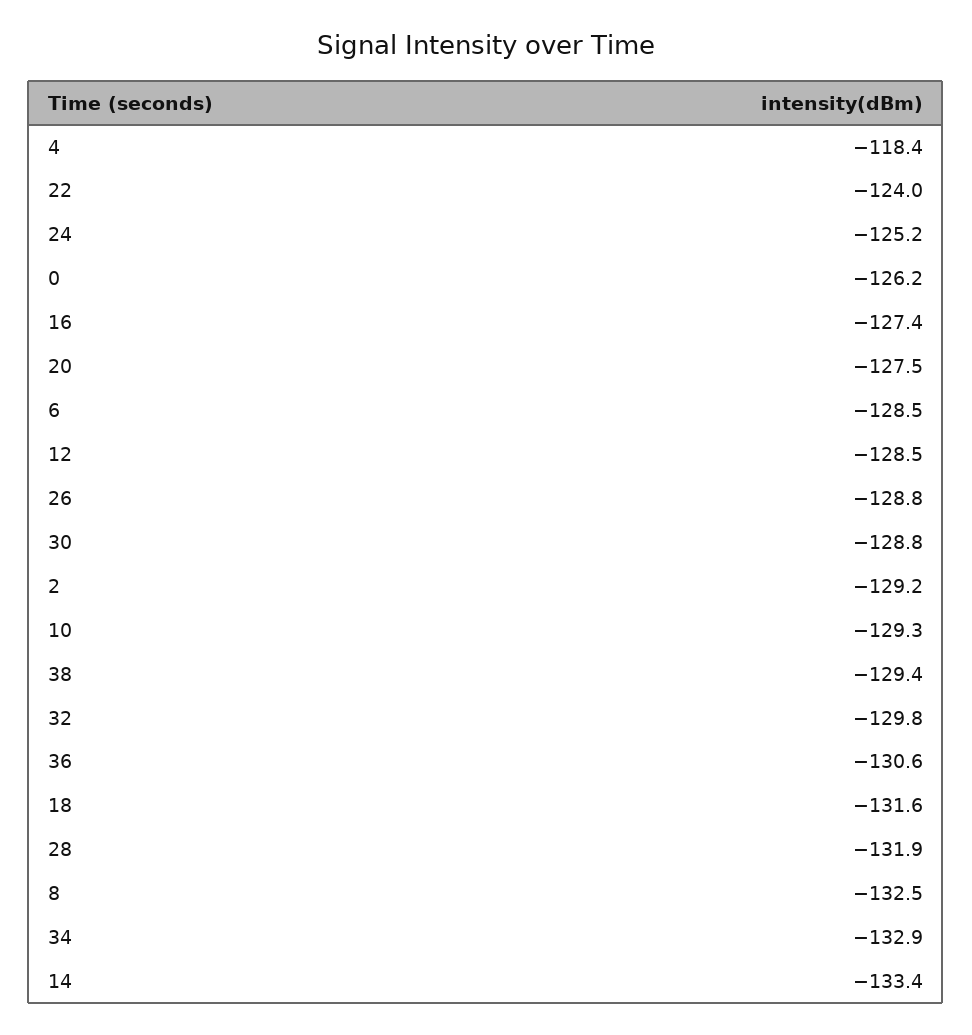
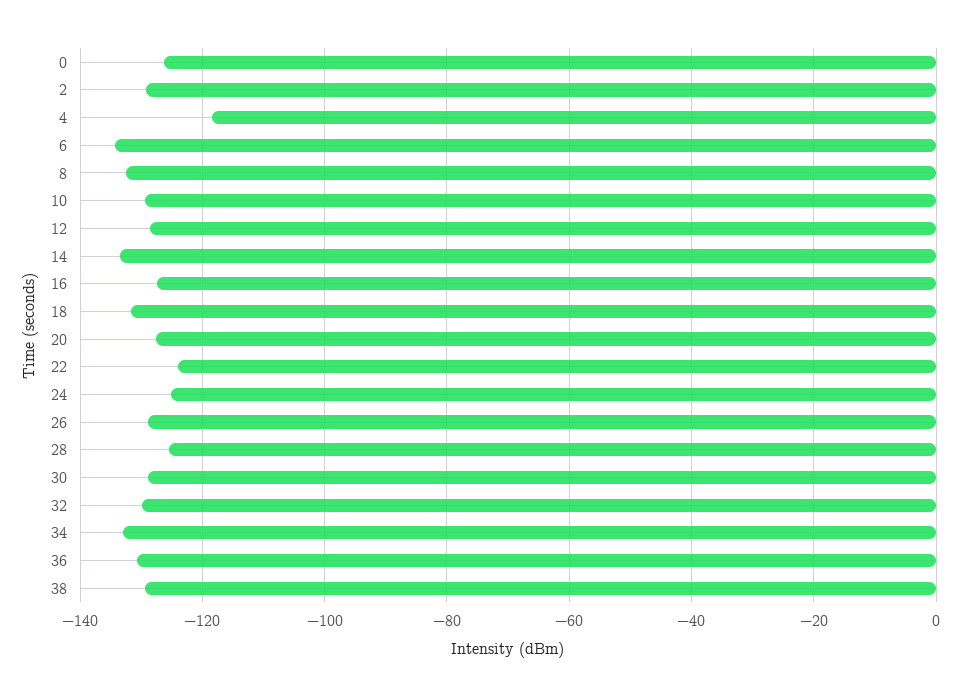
  {
    "4": -118.4,
    "22": -124,
    "24": -125.2,
    "0": -126.2,
    "16": -127.4,
    "20": -127.5,
-   "6": -128.5,
+   "6": -134,
    "12": -128.5,
    "26": -128.8,
    "30": -128.8,
    "2": -129.2,
    "10": -129.3,
    "38": -129.4,
    "32": -129.8,
    "36": -130.6,
    "18": -131.6,
-   "28": -131.9,
+   "28": -126,
    "8": -132.5,
    "34": -132.9,
    "14": -133.4
  }

